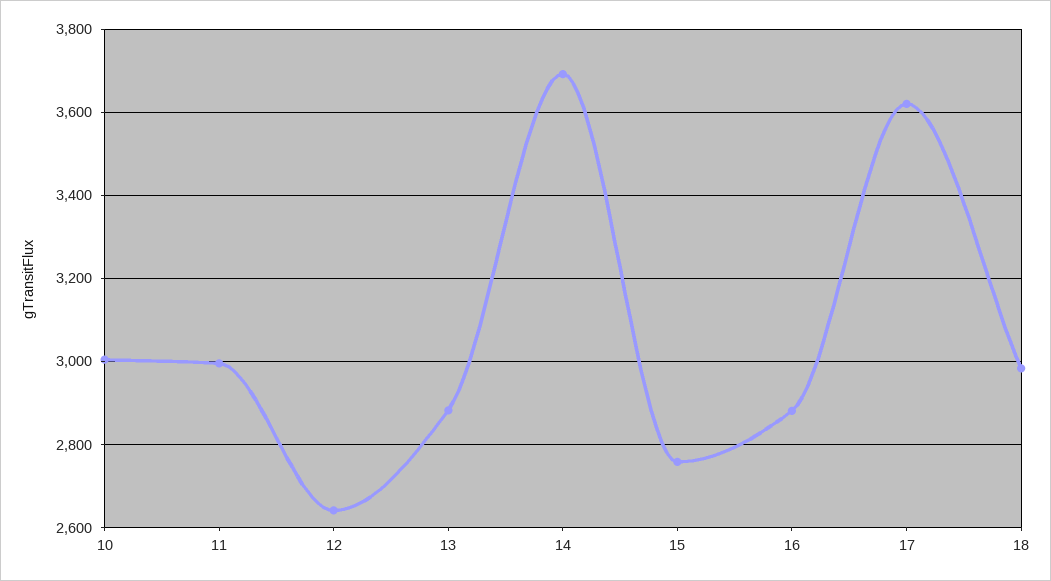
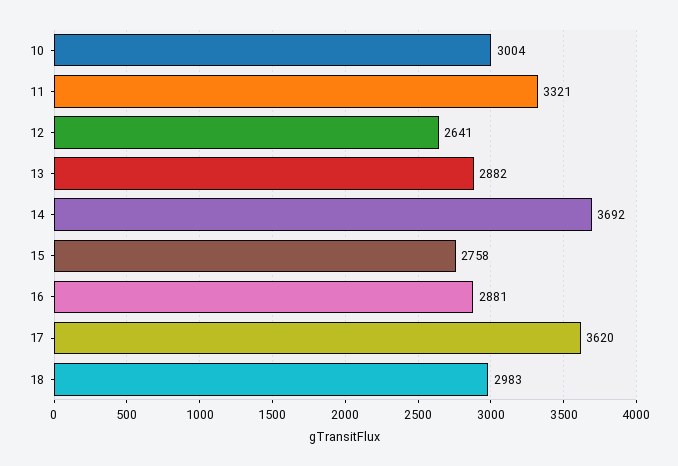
  {
    "10": 3004,
-   "11": 3000,
+   "11": 3321,
    "12": 2641,
    "13": 2882,
    "14": 3692,
    "15": 2758,
    "16": 2881,
    "17": 3620,
    "18": 2983
  }

